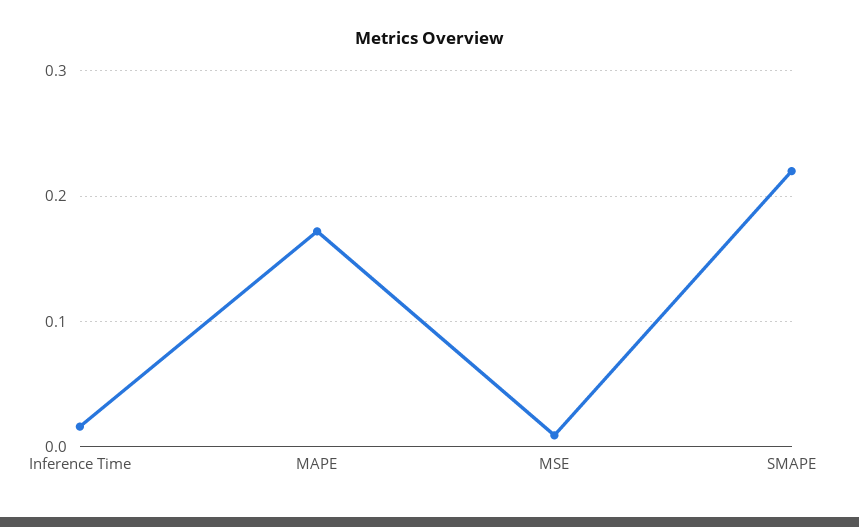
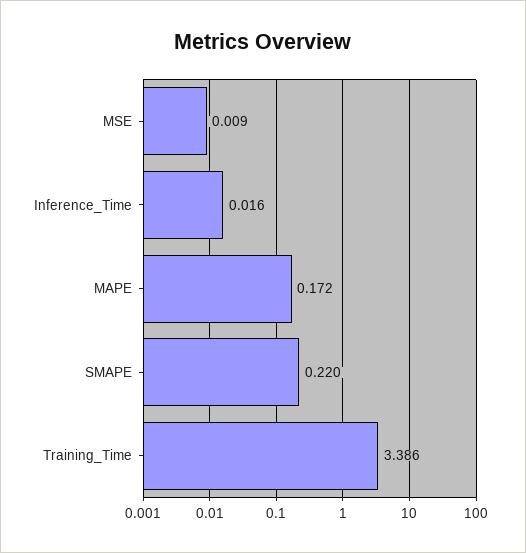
  {
    "Inference Time": 0.016,
    "MAPE": 0.172,
    "MSE": 0.009,
-   "SMAPE": 0.22
+   "SMAPE": 0.22,
+   "Training_Time": 3.386
  }

